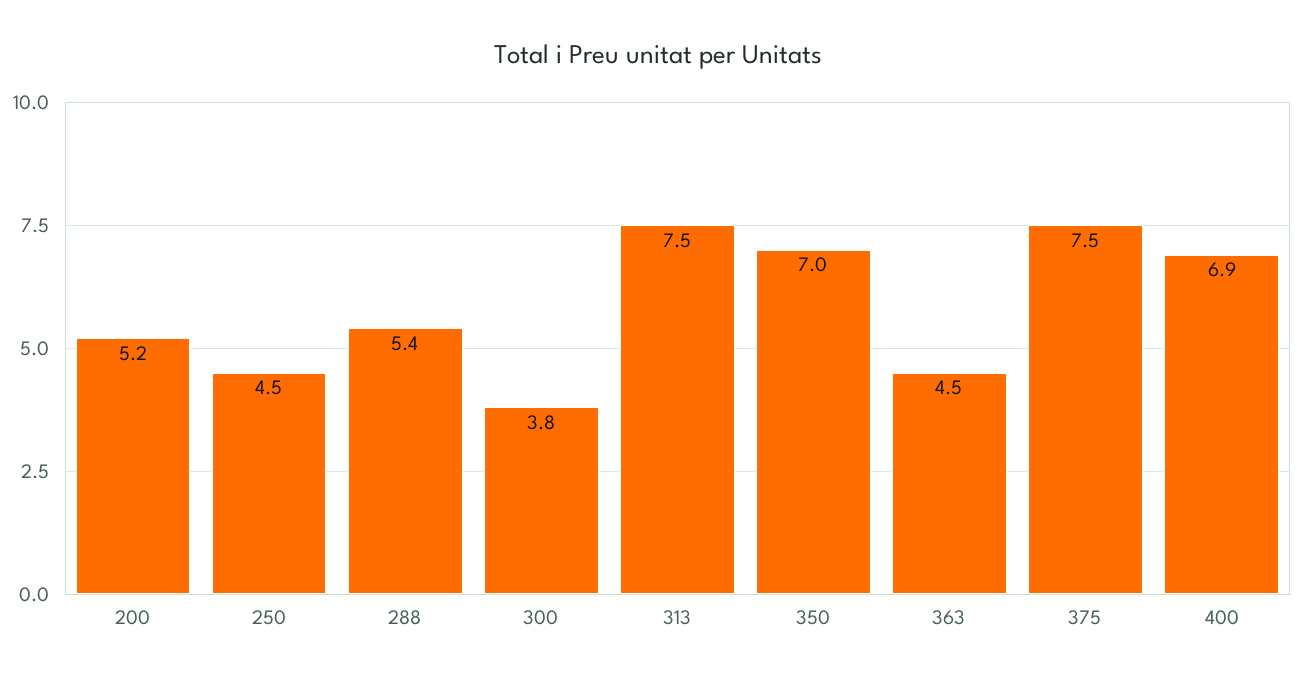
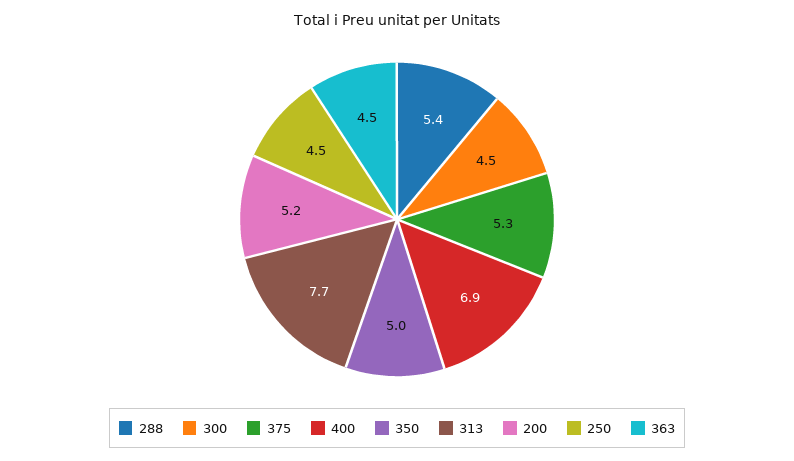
  {
    "200": 5.2,
    "250": 4.5,
    "288": 5.4,
-   "300": 3.8,
+   "300": 4.5,
-   "313": 7.5,
+   "313": 7.7,
-   "350": 7,
+   "350": 5,
    "363": 4.5,
-   "375": 7.5,
+   "375": 5.3,
    "400": 6.9
  }

